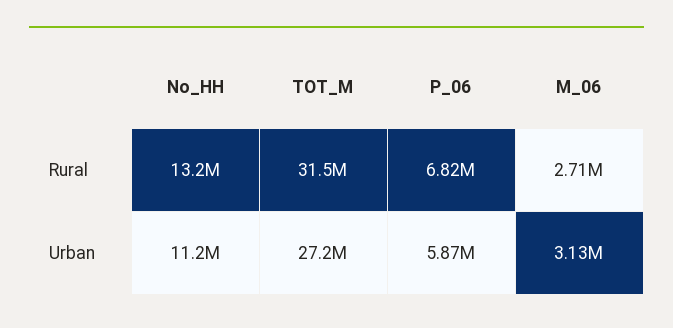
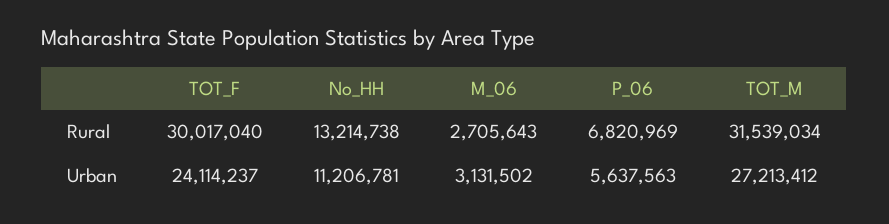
  {
    "No_HH": {
      "Rural": 13214738,
      "Urban": 11206781
    },
    "TOT_M": {
      "Rural": 31539034,
      "Urban": 27213412
    },
    "P_06": {
      "Rural": 6820969,
-     "Urban": 5870000
+     "Urban": 5637563
    },
    "M_06": {
      "Rural": 2705643,
      "Urban": 3131502
-   }
+   },
+   "TOT_F": {
+     "Rural": 30017040,
+     "Urban": 24114237
+   }
  }

